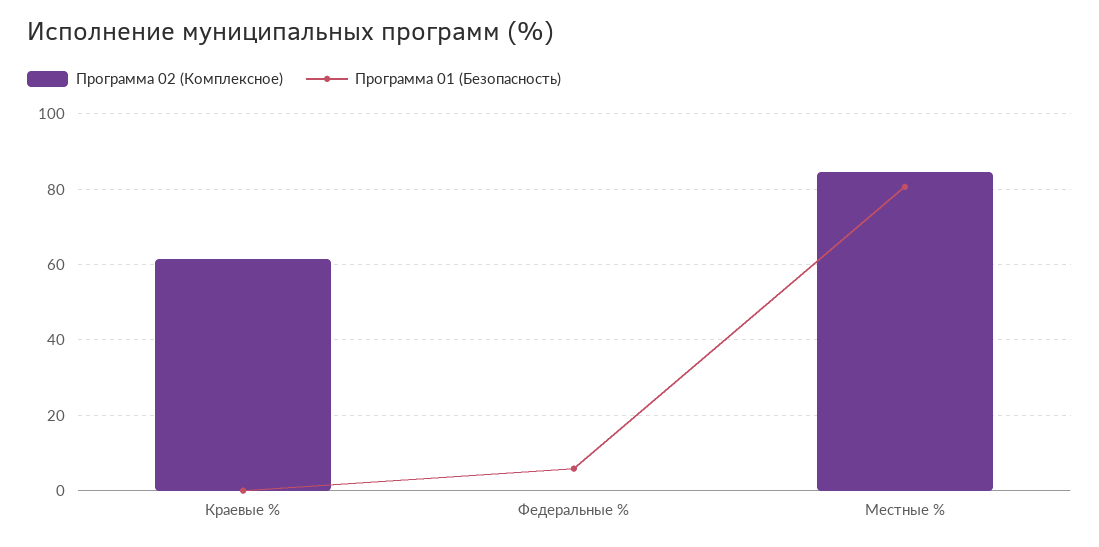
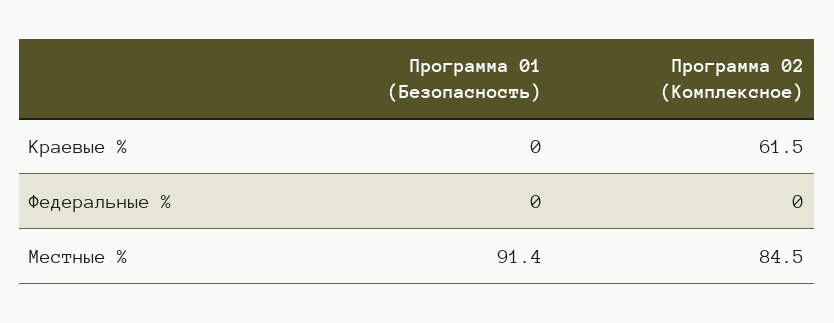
  {
    "Программа 02 (Комплексное)": {
      "Краевые %": 61.5,
      "Федеральные %": 0,
      "Местные %": 84.5
    },
    "Программа 01 (Безопасность)": {
      "Краевые %": 0,
-     "Федеральные %": 6,
+     "Федеральные %": 0,
-     "Местные %": 80
+     "Местные %": 91.4
    }
  }

